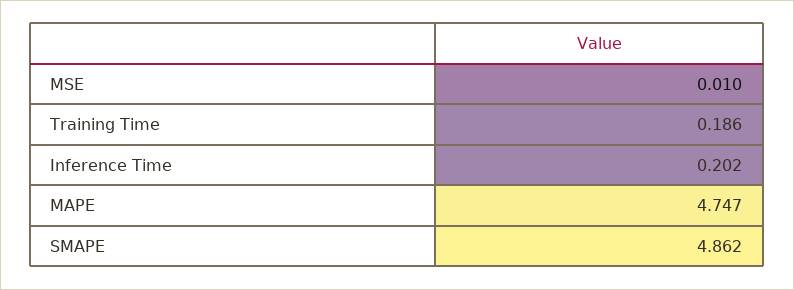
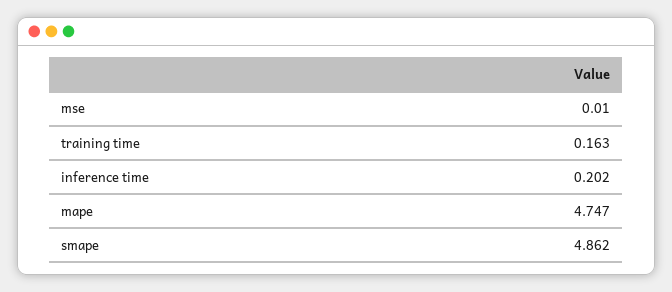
  {
    "MSE": 0.01,
-   "Training Time": 0.186,
+   "Training Time": 0.163,
    "Inference Time": 0.202,
    "MAPE": 4.747,
    "SMAPE": 4.862
  }

